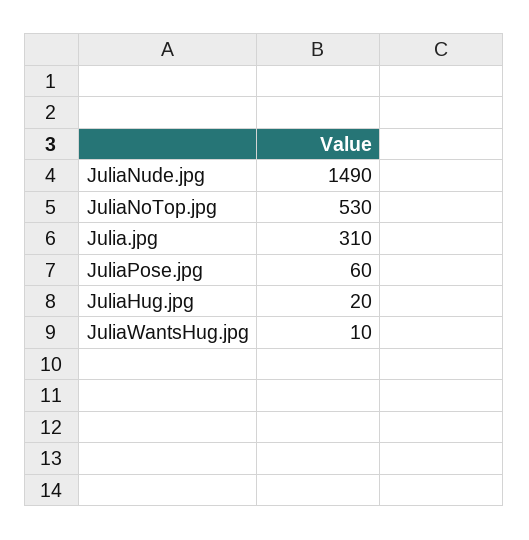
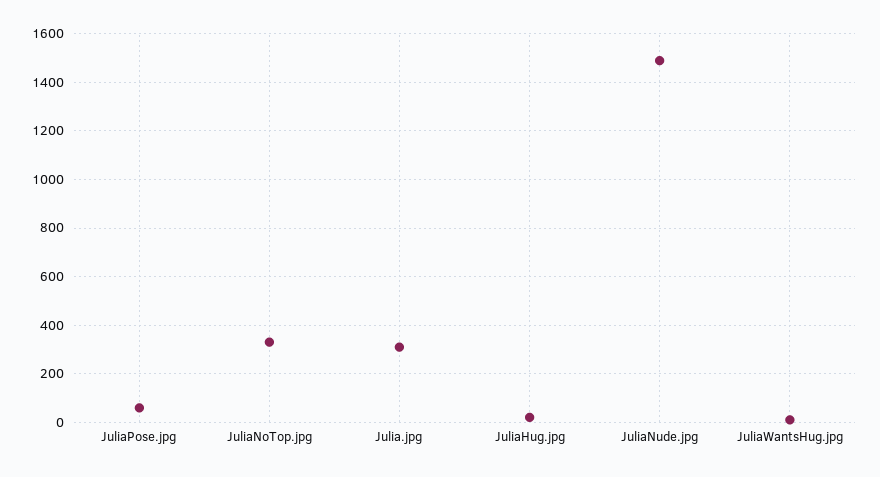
  {
    "JuliaNude.jpg": 1490,
-   "JuliaNoTop.jpg": 530,
+   "JuliaNoTop.jpg": 325,
    "Julia.jpg": 310,
    "JuliaPose.jpg": 60,
    "JuliaHug.jpg": 20,
    "JuliaWantsHug.jpg": 10
  }

